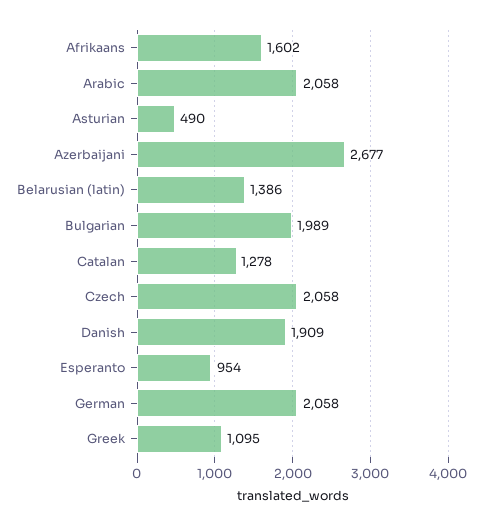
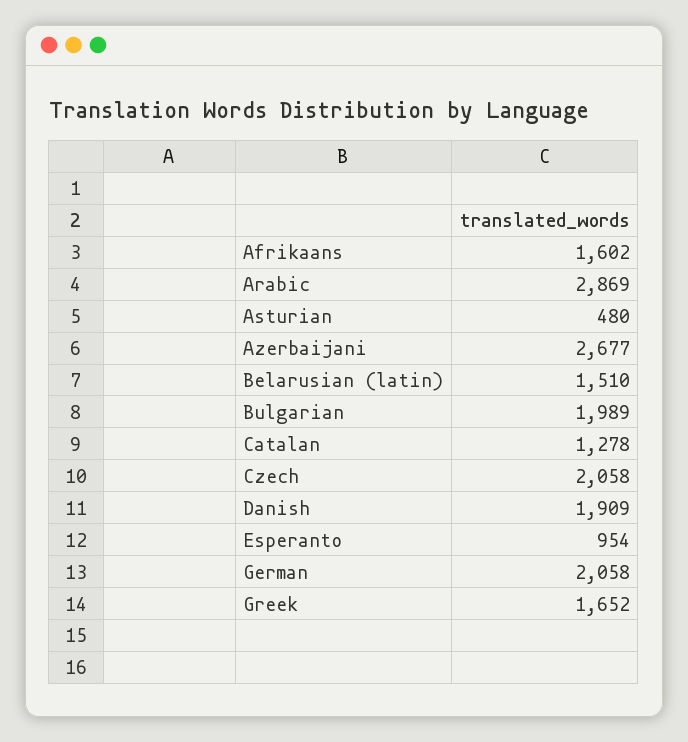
  {
    "Afrikaans": 1602,
-   "Arabic": 2058,
+   "Arabic": 2869,
-   "Asturian": 490,
+   "Asturian": 480,
    "Azerbaijani": 2677,
-   "Belarusian (latin)": 1386,
+   "Belarusian (latin)": 1510,
    "Bulgarian": 1989,
    "Catalan": 1278,
    "Czech": 2058,
    "Danish": 1909,
    "Esperanto": 954,
    "German": 2058,
-   "Greek": 1095
+   "Greek": 1652
  }

